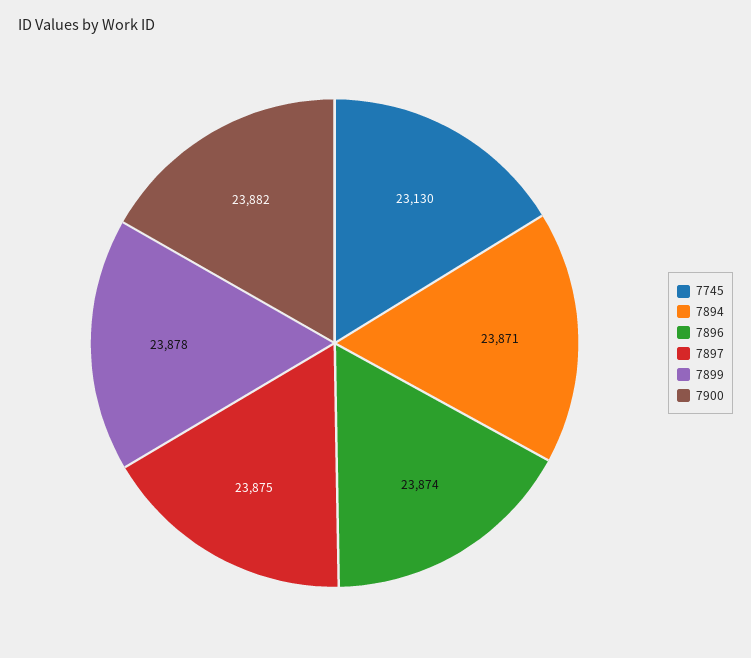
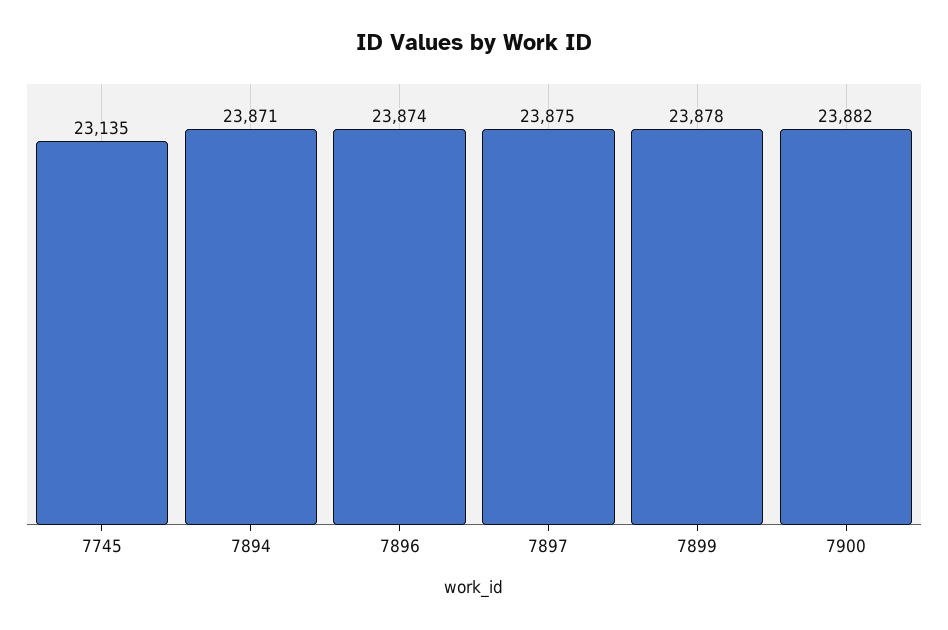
  {
-   "7745": 23130,
+   "7745": 23135,
    "7894": 23871,
    "7896": 23874,
    "7897": 23875,
    "7899": 23878,
    "7900": 23882
  }

